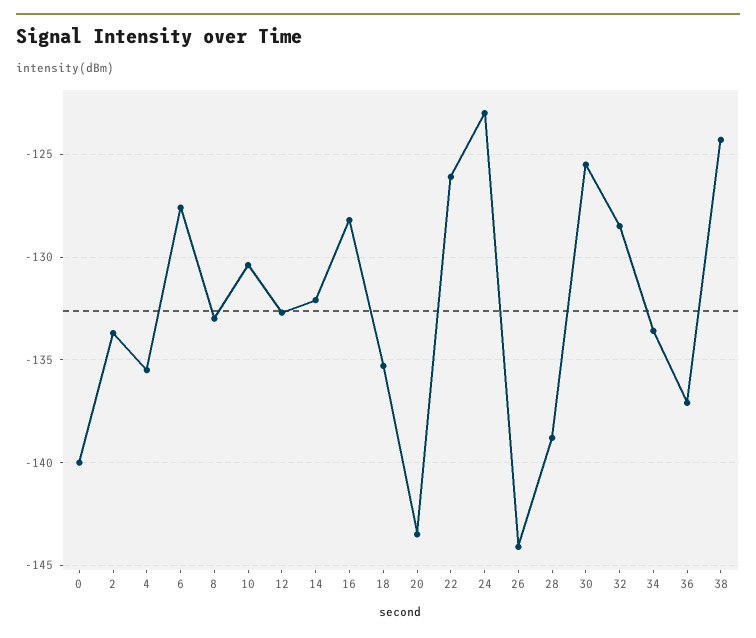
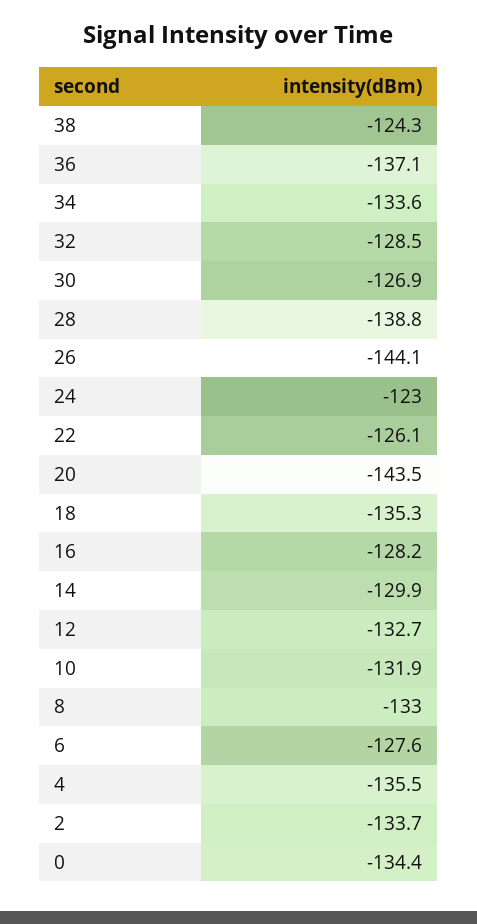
  {
-   "0": -140,
+   "0": -134.4,
    "2": -133.7,
    "4": -135.5,
    "6": -127.6,
    "8": -133,
-   "10": -130.5,
+   "10": -131.9,
    "12": -132.7,
-   "14": -132,
+   "14": -129.9,
    "16": -128.2,
    "18": -135.3,
    "20": -143.5,
    "22": -126.1,
    "24": -123,
    "26": -144.1,
    "28": -138.8,
-   "30": -125.5,
+   "30": -126.9,
    "32": -128.5,
    "34": -133.6,
    "36": -137.1,
    "38": -124.3
  }

